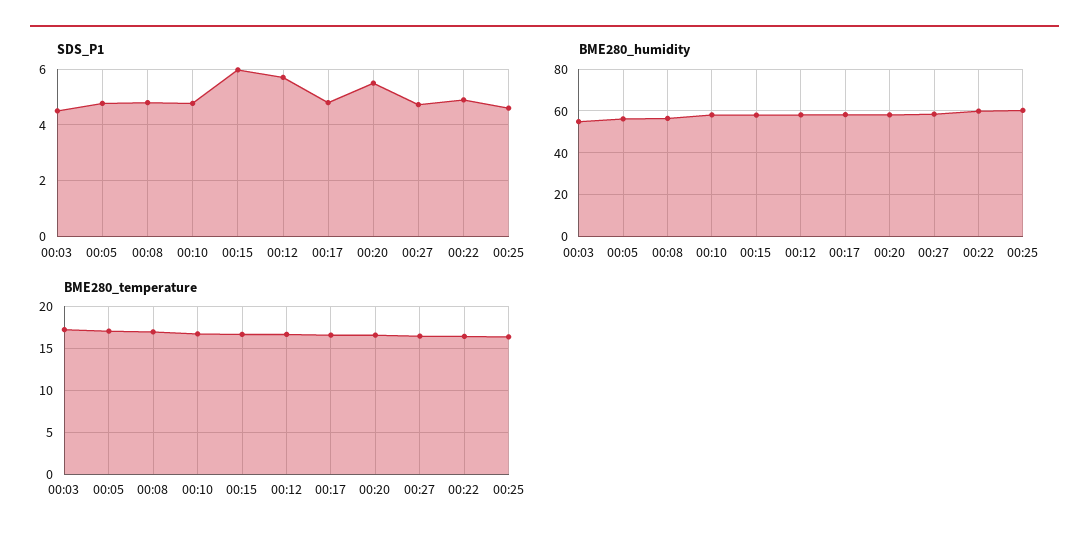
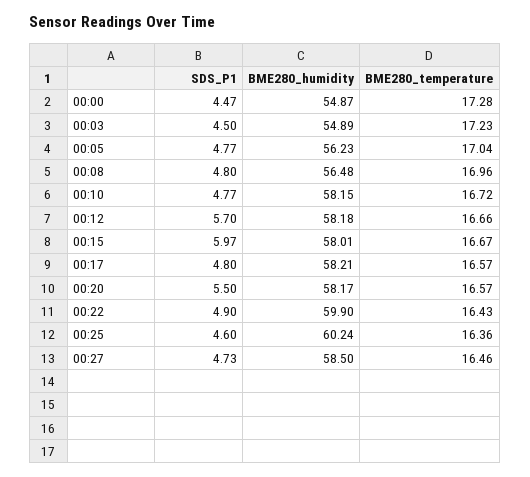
  {
    "SDS_P1": {
      "00:03": 4.5,
      "00:05": 4.77,
      "00:08": 4.8,
      "00:10": 4.77,
      "00:15": 5.97,
      "00:12": 5.7,
      "00:17": 4.8,
      "00:20": 5.5,
      "00:27": 4.73,
      "00:22": 4.9,
-     "00:25": 4.6
+     "00:25": 4.6,
+     "00:00": 4.47
    },
    "BME280_humidity": {
      "00:03": 54.89,
      "00:05": 56.23,
      "00:08": 56.48,
      "00:10": 58.15,
      "00:15": 58.01,
      "00:12": 58.18,
      "00:17": 58.21,
      "00:20": 58.17,
      "00:27": 58.5,
      "00:22": 59.9,
-     "00:25": 60.24
+     "00:25": 60.24,
+     "00:00": 54.87
    },
    "BME280_temperature": {
      "00:03": 17.23,
      "00:05": 17.04,
      "00:08": 16.96,
      "00:10": 16.72,
      "00:15": 16.67,
      "00:12": 16.66,
      "00:17": 16.57,
      "00:20": 16.57,
      "00:27": 16.46,
      "00:22": 16.43,
-     "00:25": 16.36
+     "00:25": 16.36,
+     "00:00": 17.28
    }
  }

